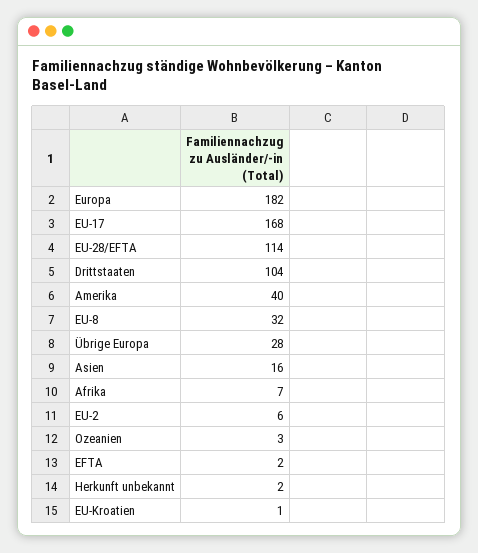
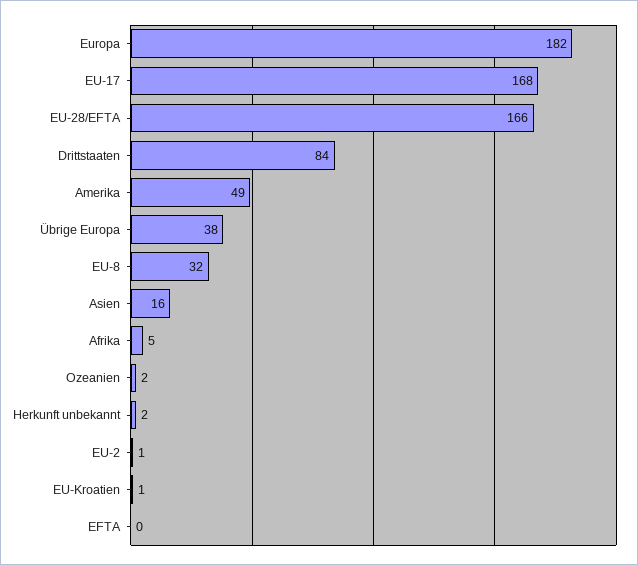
  {
    "Europa": 182,
    "EU-17": 168,
-   "EU-28/EFTA": 114,
+   "EU-28/EFTA": 166,
-   "Drittstaaten": 104,
+   "Drittstaaten": 84,
-   "Amerika": 40,
+   "Amerika": 49,
    "EU-8": 32,
-   "Übrige Europa": 28,
+   "Übrige Europa": 38,
    "Asien": 16,
-   "Afrika": 7,
+   "Afrika": 5,
-   "EU-2": 6,
+   "EU-2": 1,
-   "Ozeanien": 3,
+   "Ozeanien": 2,
-   "EFTA": 2,
+   "EFTA": 0,
    "Herkunft unbekannt": 2,
    "EU-Kroatien": 1
  }

